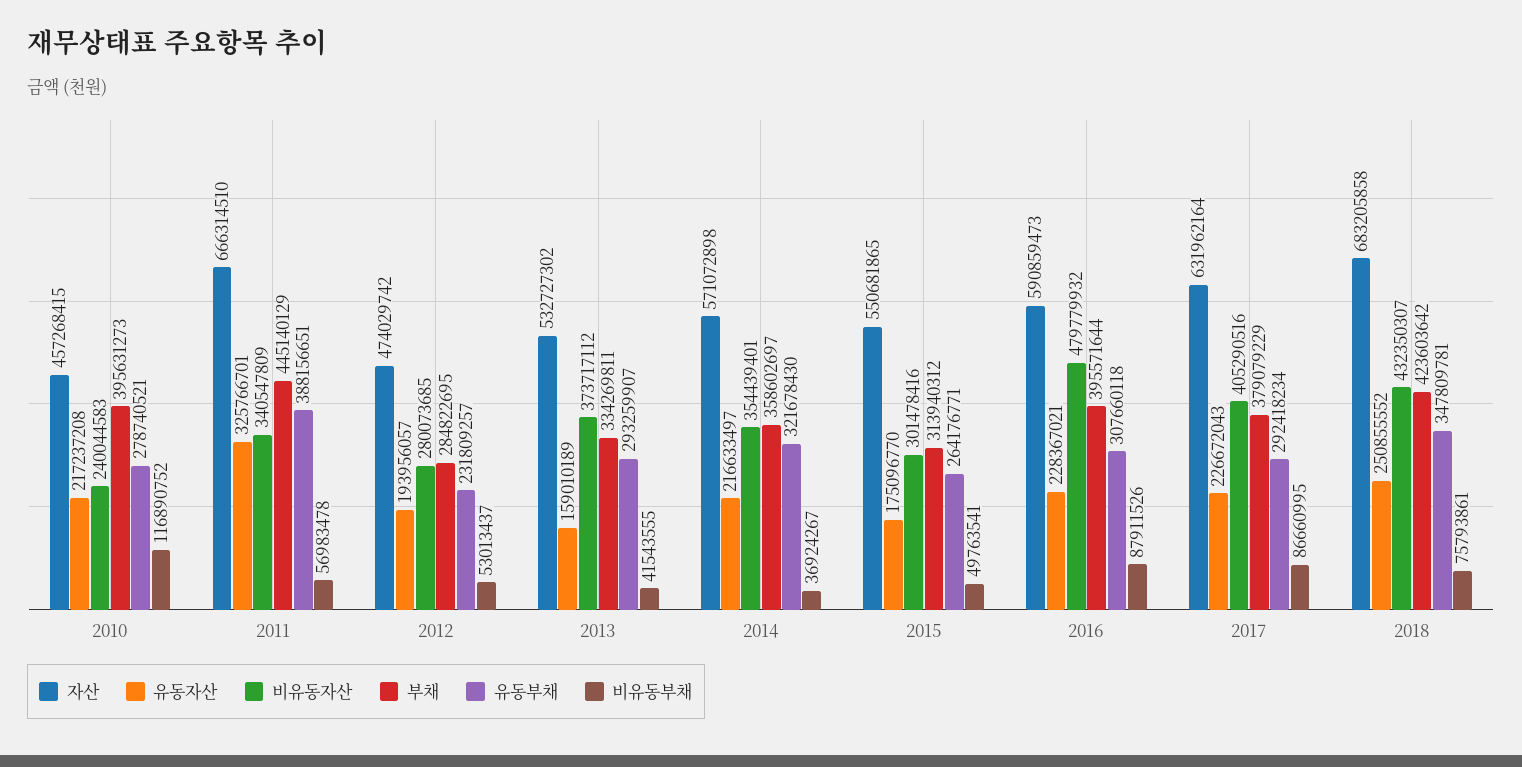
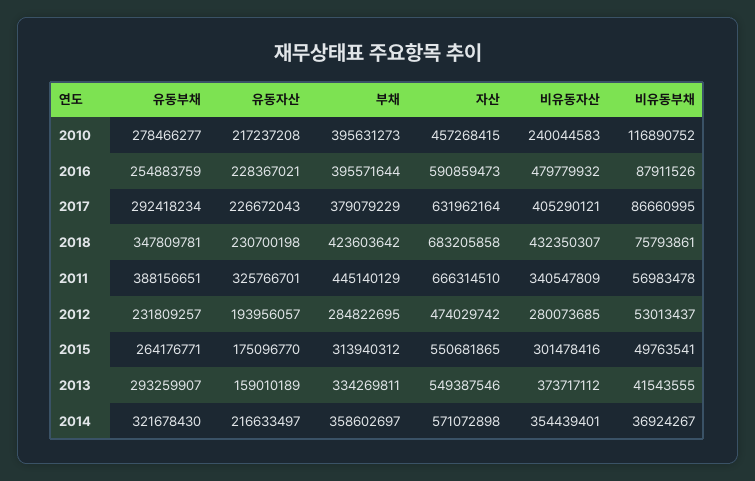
  {
    "자산": {
      "2010": 457268415,
      "2011": 666314510,
      "2012": 474029742,
-     "2013": 532727302,
+     "2013": 549387546,
      "2014": 571072898,
      "2015": 550681865,
      "2016": 590859473,
      "2017": 631962164,
      "2018": 683205858
    },
    "유동자산": {
      "2010": 217237208,
      "2011": 325766701,
      "2012": 193956057,
      "2013": 159010189,
      "2014": 216633497,
      "2015": 175096770,
      "2016": 228367021,
      "2017": 226672043,
-     "2018": 250855552
+     "2018": 230700198
    },
    "비유동자산": {
      "2010": 240044583,
      "2011": 340547809,
      "2012": 280073685,
      "2013": 373717112,
      "2014": 354439401,
      "2015": 301478416,
      "2016": 479779932,
-     "2017": 405290516,
+     "2017": 405290121,
      "2018": 432350307
    },
    "부채": {
      "2010": 395631273,
      "2011": 445140129,
      "2012": 284822695,
      "2013": 334269811,
      "2014": 358602697,
      "2015": 313940312,
      "2016": 395571644,
      "2017": 379079229,
      "2018": 423603642
    },
    "유동부채": {
-     "2010": 278740521,
+     "2010": 278466277,
      "2011": 388156651,
      "2012": 231809257,
      "2013": 293259907,
      "2014": 321678430,
      "2015": 264176771,
-     "2016": 307660118,
+     "2016": 254883759,
      "2017": 292418234,
      "2018": 347809781
    },
    "비유동부채": {
      "2010": 116890752,
      "2011": 56983478,
      "2012": 53013437,
      "2013": 41543555,
      "2014": 36924267,
      "2015": 49763541,
      "2016": 87911526,
      "2017": 86660995,
      "2018": 75793861
    }
  }

